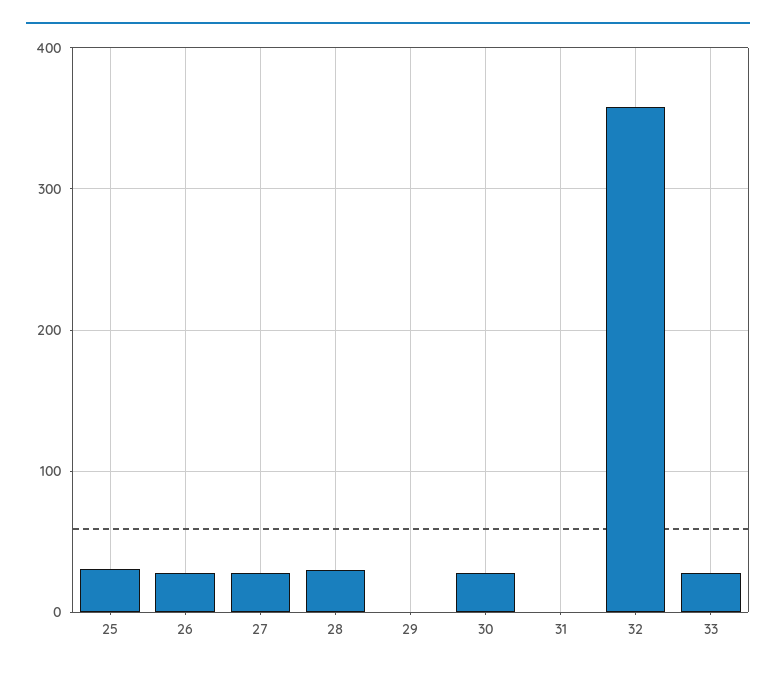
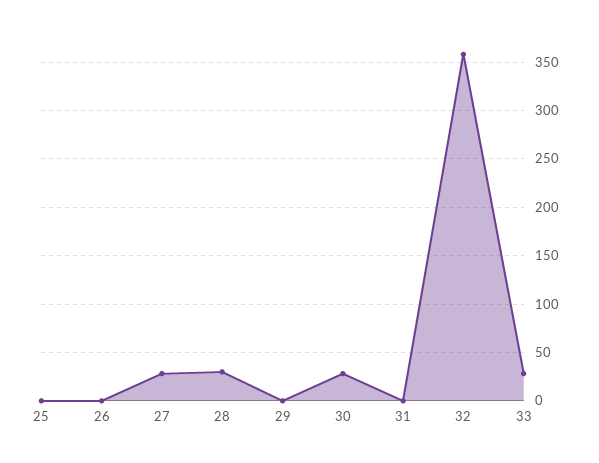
  {
-   "25": 30,
+   "25": 0,
-   "26": 30,
+   "26": 0,
    "27": 30,
    "28": 30,
    "29": 0,
    "30": 30,
    "31": 0,
    "32": 360,
    "33": 30
  }

